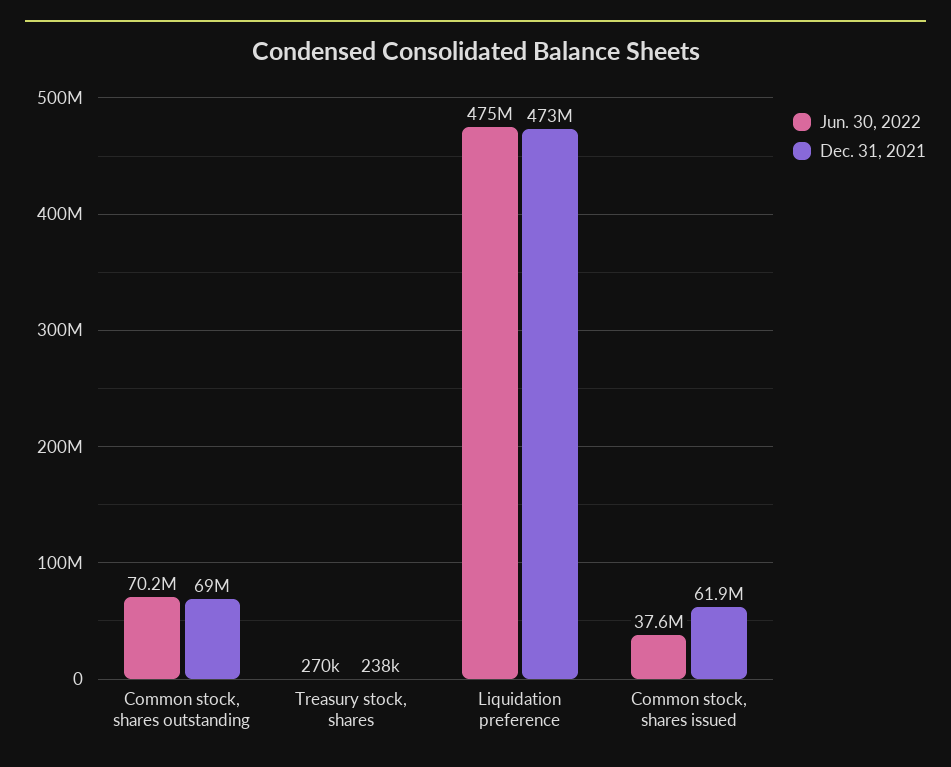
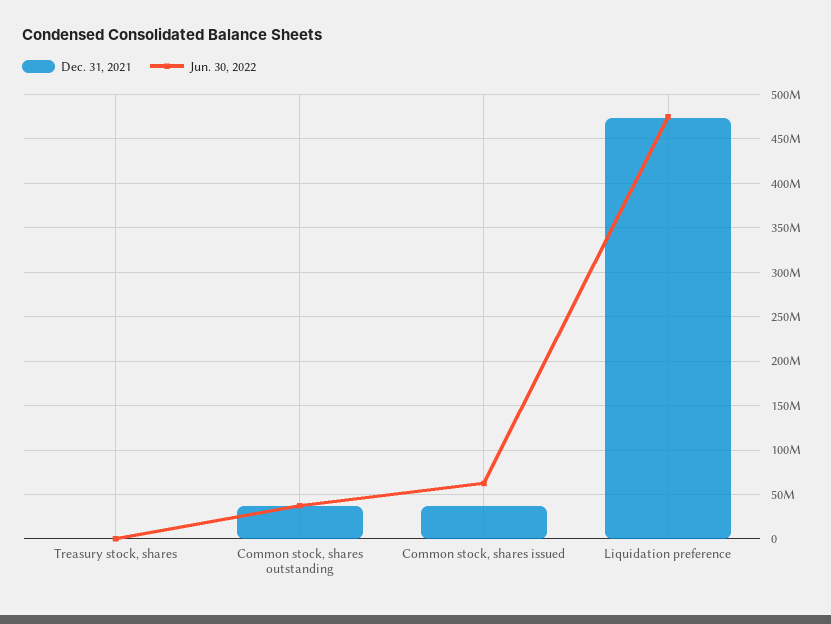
  {
    "Jun. 30, 2022": {
-     "Common stock, shares outstanding": 70200000,
+     "Common stock, shares outstanding": 40000000,
      "Treasury stock, shares": 270000,
      "Liquidation preference": 475000000,
-     "Common stock, shares issued": 37600000
+     "Common stock, shares issued": 60000000
    },
    "Dec. 31, 2021": {
-     "Common stock, shares outstanding": 69000000,
+     "Common stock, shares outstanding": 40000000,
      "Treasury stock, shares": 238000,
      "Liquidation preference": 473000000,
-     "Common stock, shares issued": 61900000
+     "Common stock, shares issued": 40000000
    }
  }

